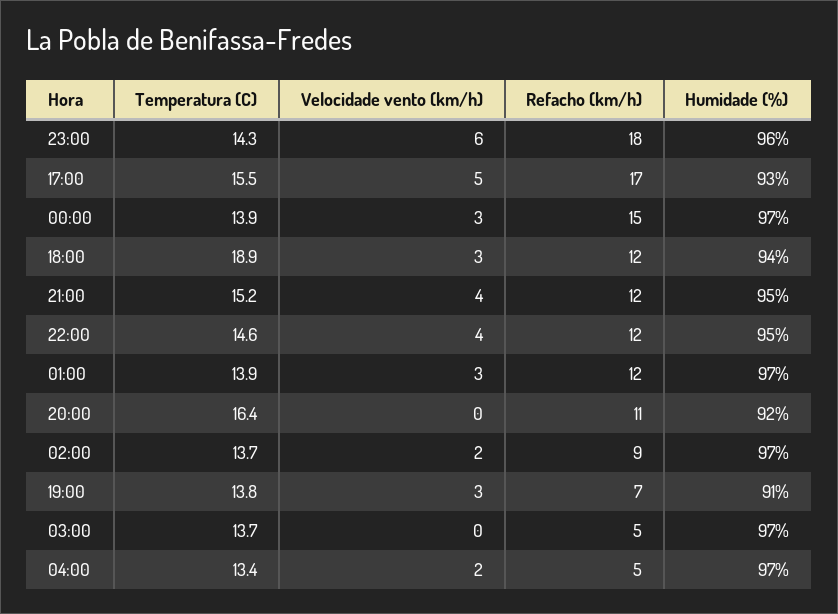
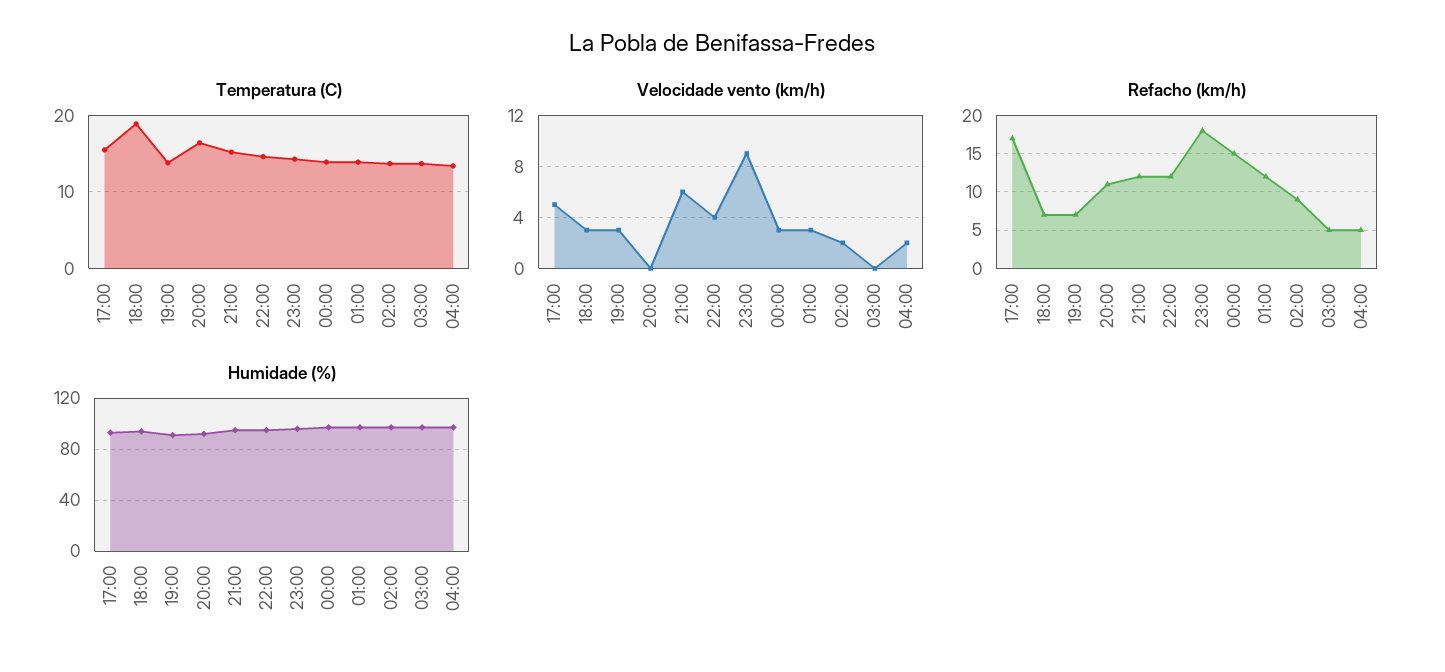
  {
    "Temperatura (C)": {
      "23:00": 14.3,
      "17:00": 15.5,
      "00:00": 13.9,
      "18:00": 18.9,
      "21:00": 15.2,
      "22:00": 14.6,
      "01:00": 13.9,
      "20:00": 16.4,
      "02:00": 13.7,
      "19:00": 13.8,
      "03:00": 13.7,
      "04:00": 13.4
    },
    "Velocidade vento (km/h)": {
-     "23:00": 6,
+     "23:00": 9,
      "17:00": 5,
      "00:00": 3,
      "18:00": 3,
-     "21:00": 4,
+     "21:00": 6,
      "22:00": 4,
      "01:00": 3,
      "20:00": 0,
      "02:00": 2,
      "19:00": 3,
      "03:00": 0,
      "04:00": 2
    },
    "Refacho (km/h)": {
      "23:00": 18,
      "17:00": 17,
      "00:00": 15,
-     "18:00": 12,
+     "18:00": 7,
      "21:00": 12,
      "22:00": 12,
      "01:00": 12,
      "20:00": 11,
      "02:00": 9,
      "19:00": 7,
      "03:00": 5,
      "04:00": 5
    },
    "Humidade (%)": {
      "23:00": 96,
      "17:00": 93,
      "00:00": 97,
      "18:00": 94,
      "21:00": 95,
      "22:00": 95,
      "01:00": 97,
      "20:00": 92,
      "02:00": 97,
      "19:00": 91,
      "03:00": 97,
      "04:00": 97
    }
  }

